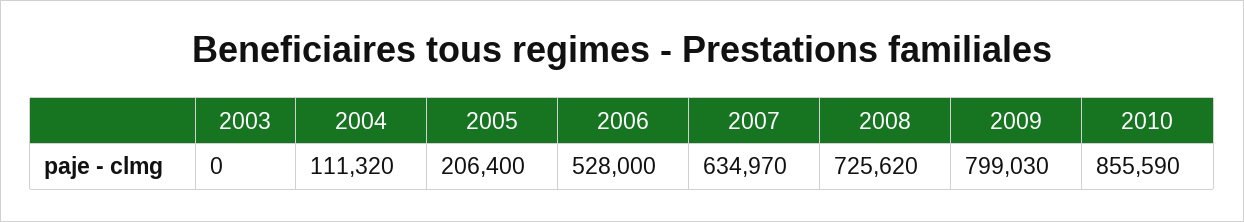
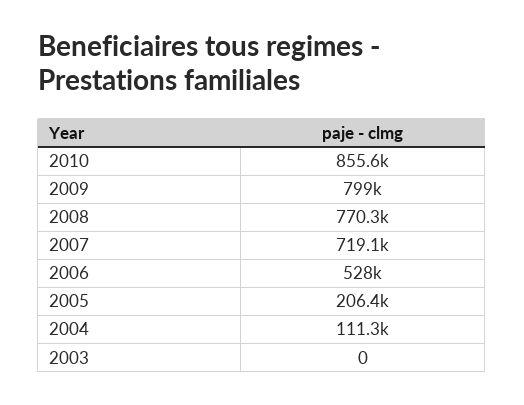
  {
    "2003": 0,
    "2004": 111320,
    "2005": 206400,
    "2006": 528000,
-   "2007": 634970,
+   "2007": 719100,
-   "2008": 725620,
+   "2008": 770300,
    "2009": 799030,
    "2010": 855590
  }

